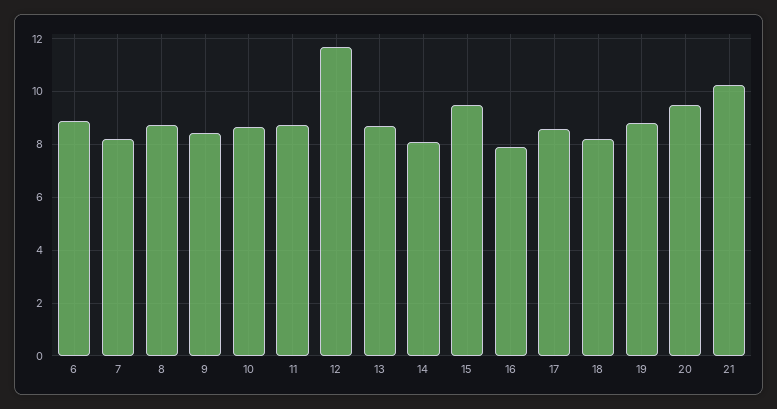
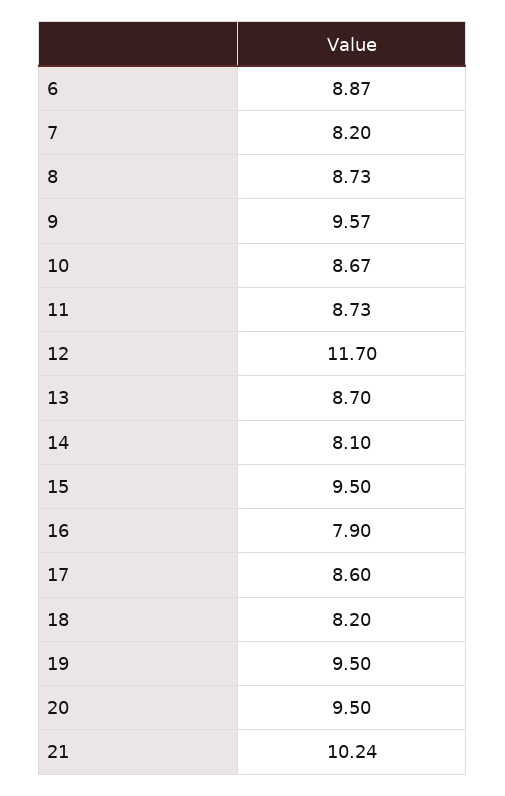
  {
    "6": 8.87,
    "7": 8.2,
    "8": 8.73,
-   "9": 8.5,
+   "9": 9.57,
    "10": 8.67,
    "11": 8.73,
    "12": 11.7,
    "13": 8.7,
    "14": 8.1,
    "15": 9.5,
    "16": 7.9,
    "17": 8.6,
    "18": 8.2,
-   "19": 8.75,
+   "19": 9.5,
    "20": 9.5,
    "21": 10.24
  }

